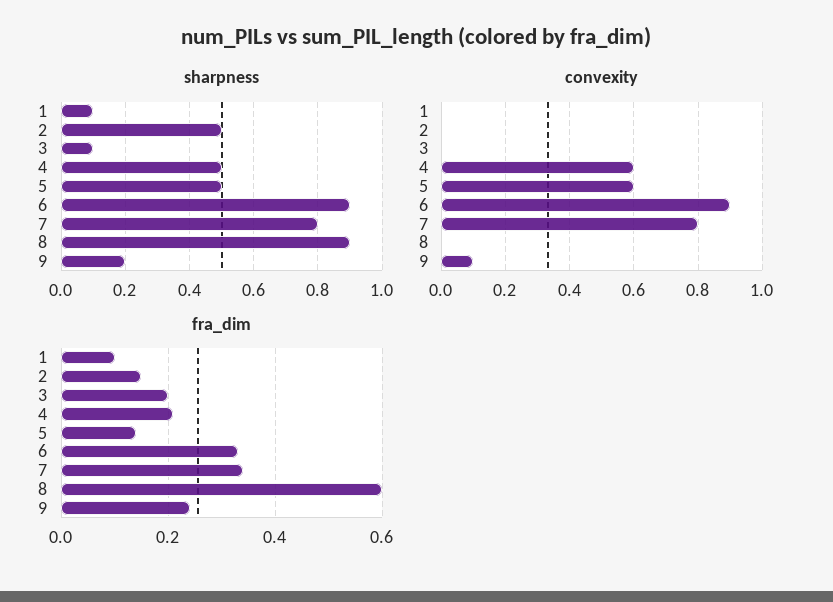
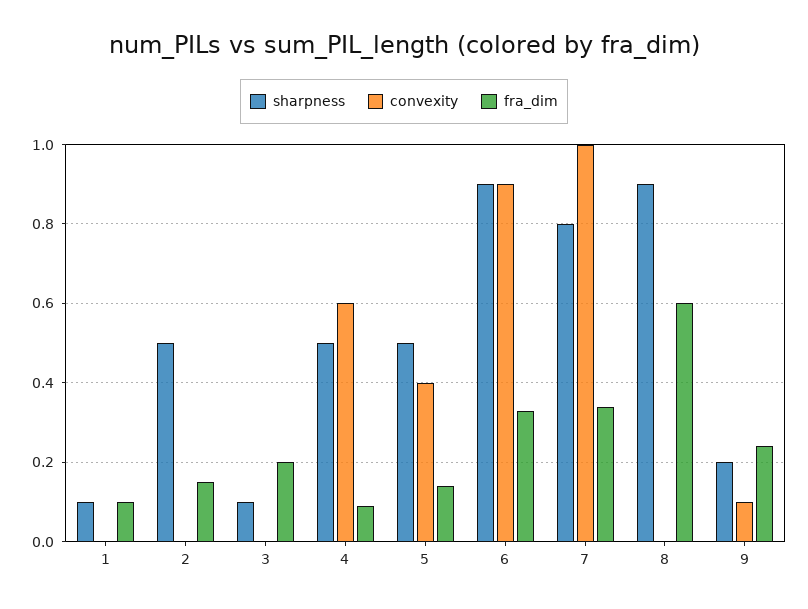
  {
    "sharpness": {
      "1": 0.1,
      "2": 0.5,
      "3": 0.1,
      "4": 0.5,
      "5": 0.5,
      "6": 0.9,
      "7": 0.8,
      "8": 0.9,
      "9": 0.2
    },
    "convexity": {
      "1": 0,
      "2": 0,
      "3": 0,
      "4": 0.6,
-     "5": 0.6,
+     "5": 0.4,
      "6": 0.9,
-     "7": 0.8,
+     "7": 1,
      "8": 0,
      "9": 0.1
    },
    "fra_dim": {
      "1": 0.1,
      "2": 0.15,
      "3": 0.2,
-     "4": 0.2,
+     "4": 0.1,
      "5": 0.15,
      "6": 0.35,
      "7": 0.35,
      "8": 0.6,
      "9": 0.25
    }
  }

